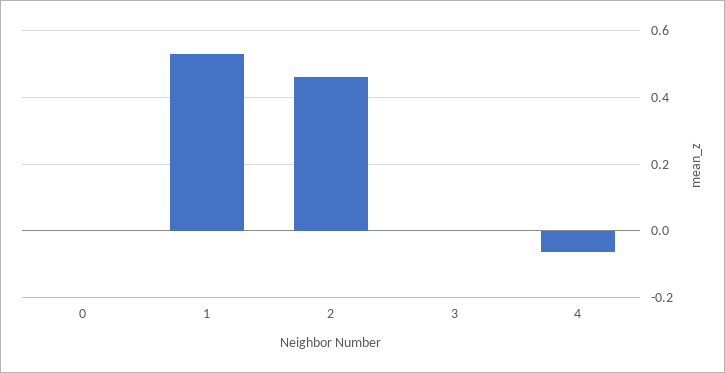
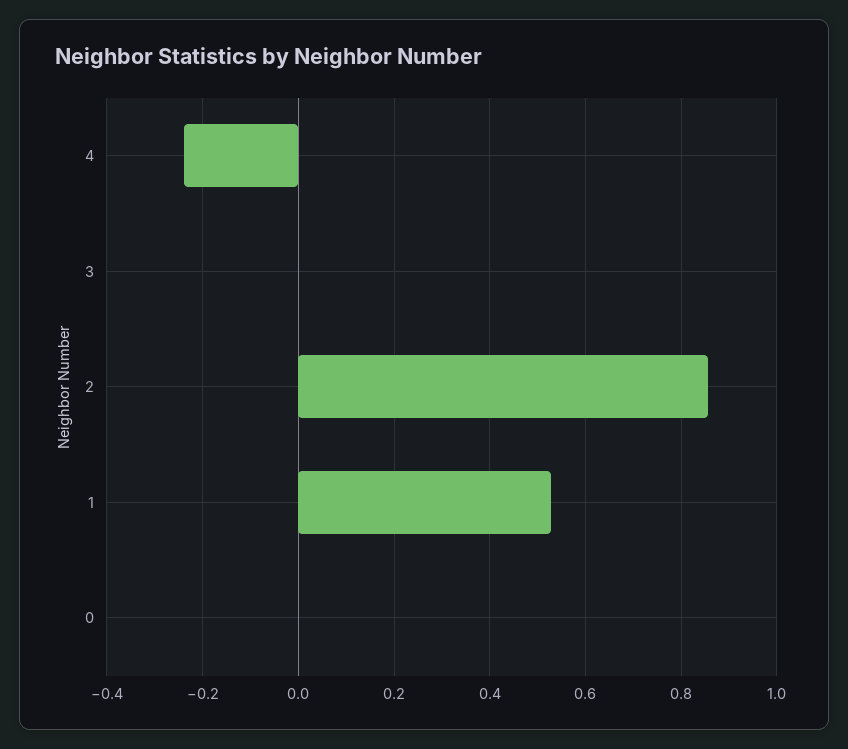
  {
    "0": 0,
    "1": 0.52,
-   "2": 0.46,
+   "2": 0.86,
    "3": 0,
-   "4": -0.06
+   "4": -0.24
  }

